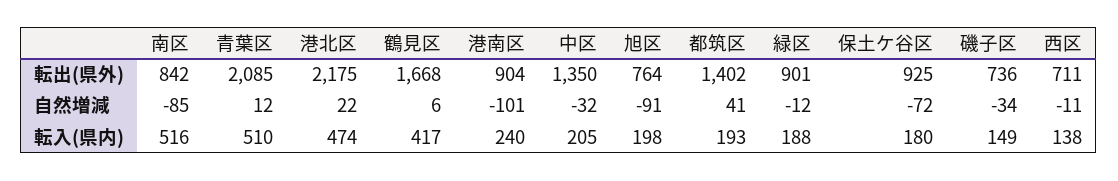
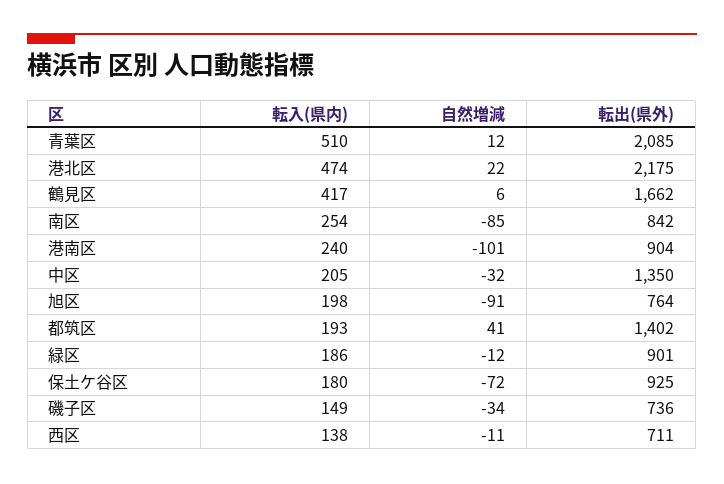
  {
    "南区": {
      "転出(県外)": 842,
      "自然増減": -85,
-     "転入(県内)": 516
+     "転入(県内)": 254
    },
    "青葉区": {
      "転出(県外)": 2085,
      "自然増減": 12,
      "転入(県内)": 510
    },
    "港北区": {
      "転出(県外)": 2175,
      "自然増減": 22,
      "転入(県内)": 474
    },
    "鶴見区": {
-     "転出(県外)": 1668,
+     "転出(県外)": 1662,
      "自然増減": 6,
      "転入(県内)": 417
    },
    "港南区": {
      "転出(県外)": 904,
      "自然増減": -101,
      "転入(県内)": 240
    },
    "中区": {
      "転出(県外)": 1350,
      "自然増減": -32,
      "転入(県内)": 205
    },
    "旭区": {
      "転出(県外)": 764,
      "自然増減": -91,
      "転入(県内)": 198
    },
    "都筑区": {
      "転出(県外)": 1402,
      "自然増減": 41,
      "転入(県内)": 193
    },
    "緑区": {
      "転出(県外)": 901,
      "自然増減": -12,
-     "転入(県内)": 188
+     "転入(県内)": 186
    },
    "保土ケ谷区": {
      "転出(県外)": 925,
      "自然増減": -72,
      "転入(県内)": 180
    },
    "磯子区": {
      "転出(県外)": 736,
      "自然増減": -34,
      "転入(県内)": 149
    },
    "西区": {
      "転出(県外)": 711,
      "自然増減": -11,
      "転入(県内)": 138
    }
  }

